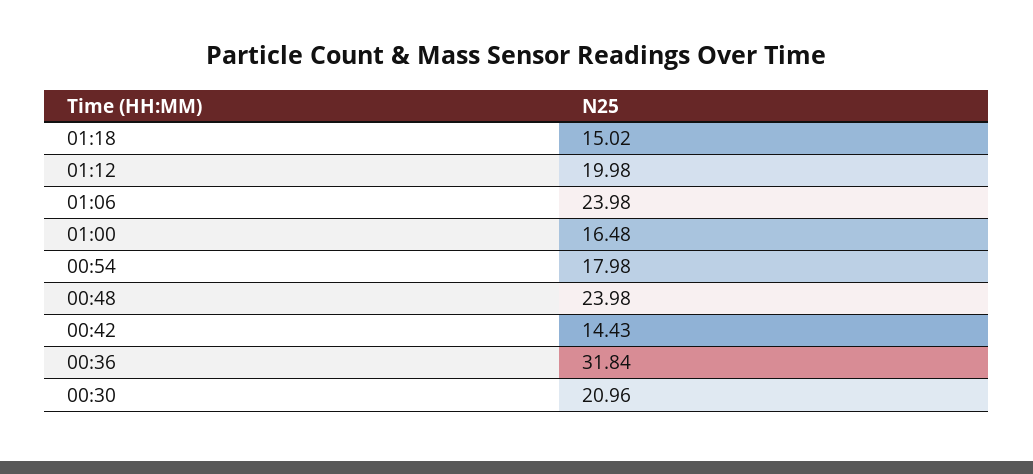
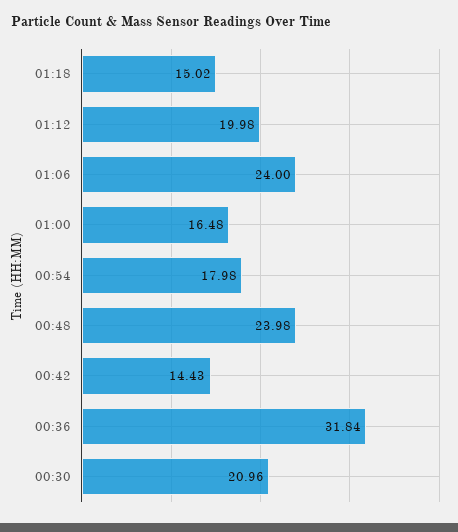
  {
    "01:18": 15.02,
    "01:12": 19.98,
-   "01:06": 23.98,
+   "01:06": 24,
    "01:00": 16.48,
    "00:54": 17.98,
    "00:48": 23.98,
    "00:42": 14.43,
    "00:36": 31.84,
    "00:30": 20.96
  }

